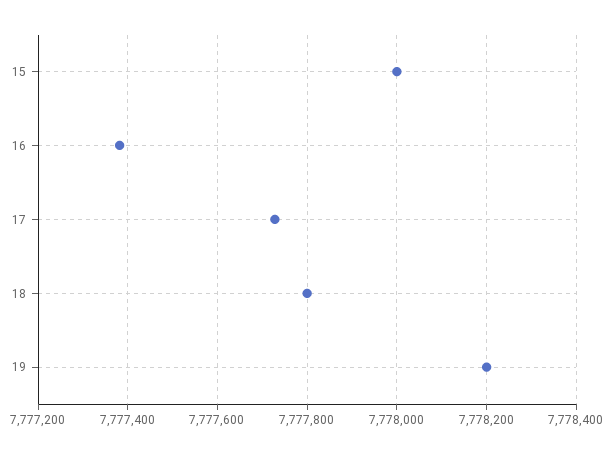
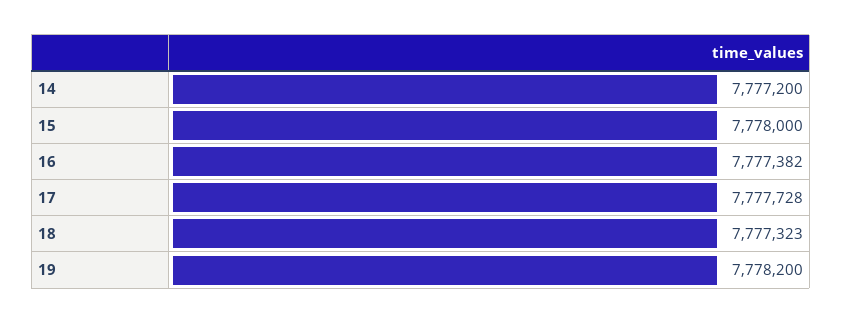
  {
    "15": 7778000,
    "16": 7777382,
    "17": 7777728,
-   "18": 7777800,
+   "18": 7777323,
-   "19": 7778200
+   "19": 7778200,
+   "14": 7777200
  }

